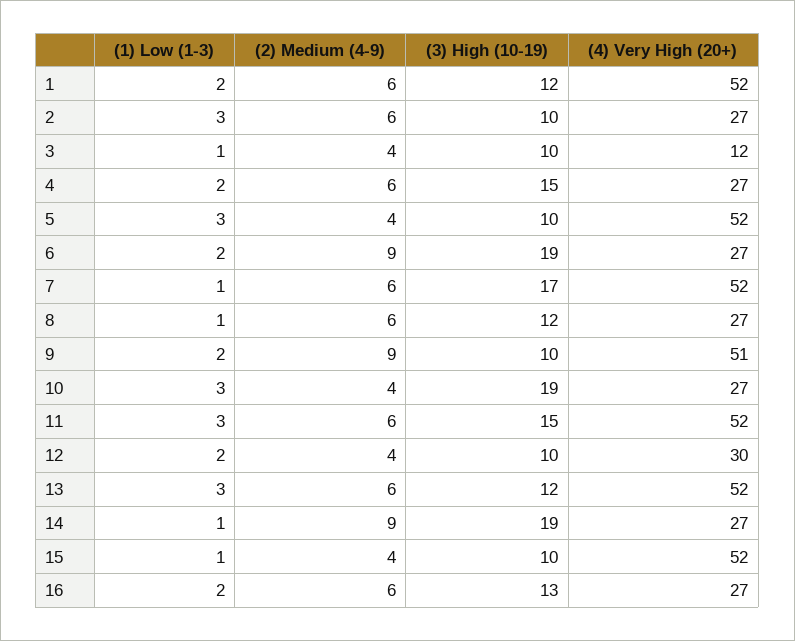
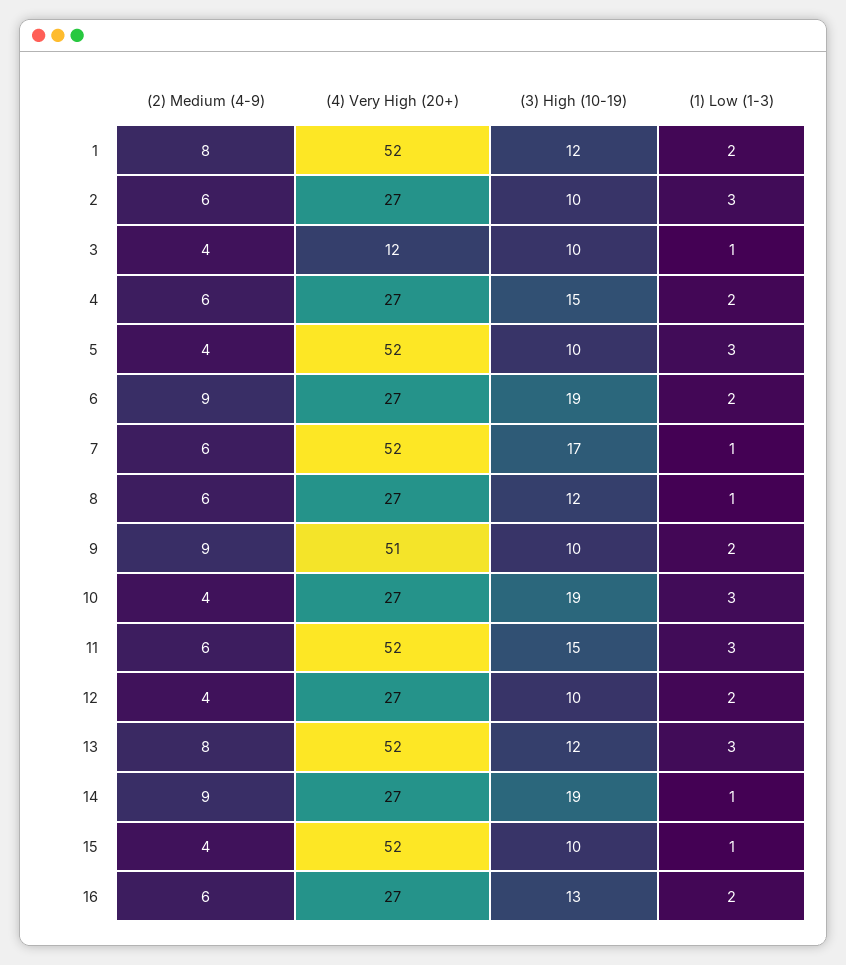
  {
    "(1) Low (1-3)": {
      "1": 2,
      "2": 3,
      "3": 1,
      "4": 2,
      "5": 3,
      "6": 2,
      "7": 1,
      "8": 1,
      "9": 2,
      "10": 3,
      "11": 3,
      "12": 2,
      "13": 3,
      "14": 1,
      "15": 1,
      "16": 2
    },
    "(2) Medium (4-9)": {
-     "1": 6,
+     "1": 8,
      "2": 6,
      "3": 4,
      "4": 6,
      "5": 4,
      "6": 9,
      "7": 6,
      "8": 6,
      "9": 9,
      "10": 4,
      "11": 6,
      "12": 4,
-     "13": 6,
+     "13": 8,
      "14": 9,
      "15": 4,
      "16": 6
    },
    "(3) High (10-19)": {
      "1": 12,
      "2": 10,
      "3": 10,
      "4": 15,
      "5": 10,
      "6": 19,
      "7": 17,
      "8": 12,
      "9": 10,
      "10": 19,
      "11": 15,
      "12": 10,
      "13": 12,
      "14": 19,
      "15": 10,
      "16": 13
    },
    "(4) Very High (20+)": {
      "1": 52,
      "2": 27,
      "3": 12,
      "4": 27,
      "5": 52,
      "6": 27,
      "7": 52,
      "8": 27,
      "9": 51,
      "10": 27,
      "11": 52,
-     "12": 30,
+     "12": 27,
      "13": 52,
      "14": 27,
      "15": 52,
      "16": 27
    }
  }

